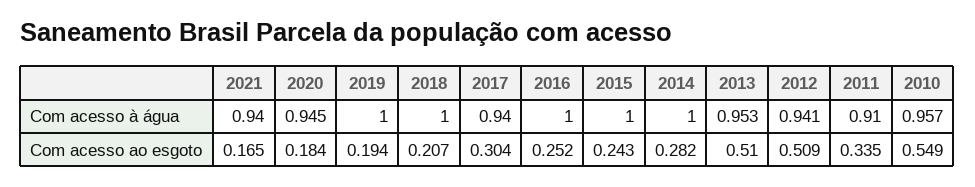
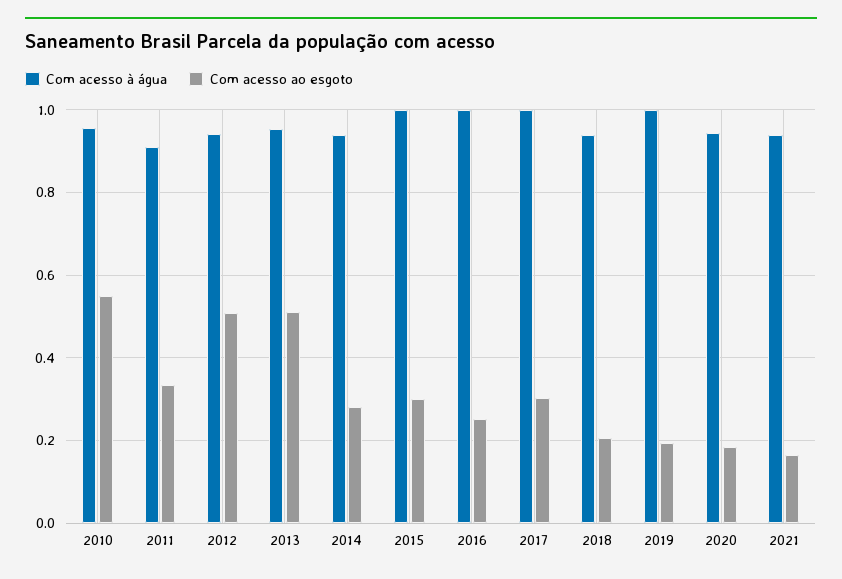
  {
    "Com acesso à água": {
      "2021": 0.94,
      "2020": 0.945,
      "2019": 1,
-     "2018": 1,
+     "2018": 0.94,
-     "2017": 0.94,
+     "2017": 1,
      "2016": 1,
      "2015": 1,
-     "2014": 1,
+     "2014": 0.94,
      "2013": 0.953,
      "2012": 0.941,
      "2011": 0.91,
      "2010": 0.957
    },
    "Com acesso ao esgoto": {
      "2021": 0.165,
      "2020": 0.184,
      "2019": 0.194,
      "2018": 0.207,
      "2017": 0.304,
      "2016": 0.252,
-     "2015": 0.243,
+     "2015": 0.3,
      "2014": 0.282,
      "2013": 0.51,
      "2012": 0.509,
      "2011": 0.335,
      "2010": 0.549
    }
  }

